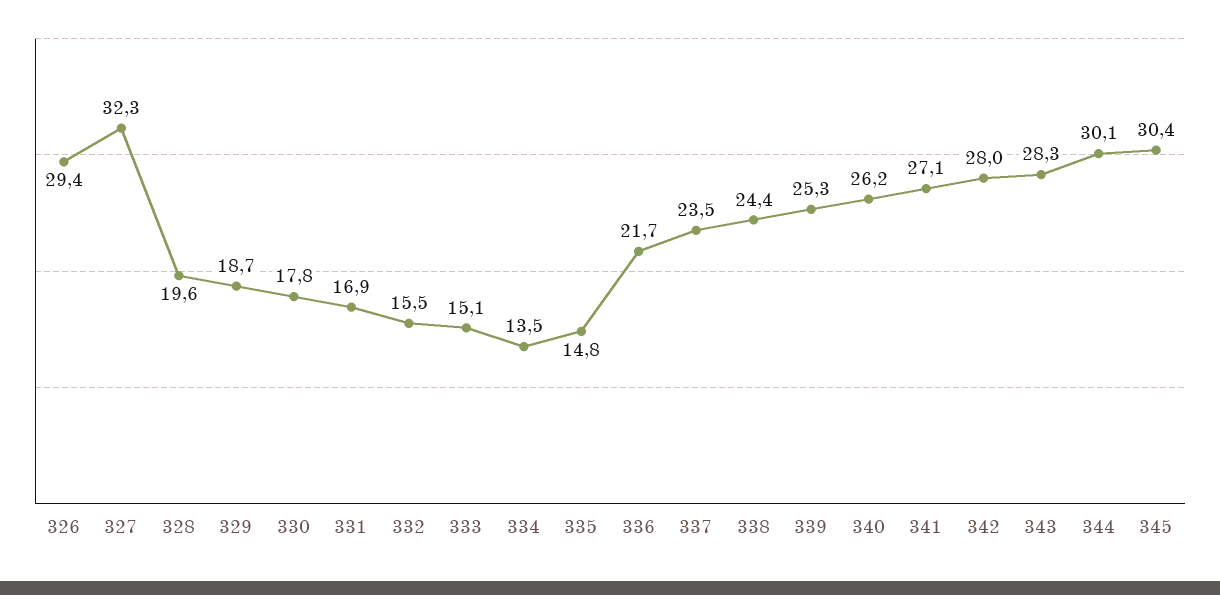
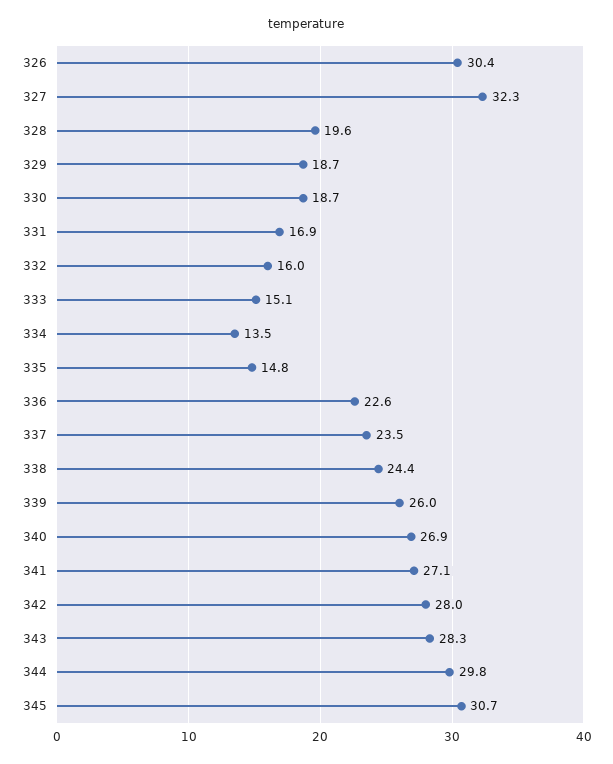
  {
-   "326": 29.4,
+   "326": 30.4,
    "327": 32.3,
    "328": 19.6,
    "329": 18.7,
-   "330": 17.8,
+   "330": 18.7,
    "331": 16.9,
-   "332": 15.5,
+   "332": 16,
    "333": 15.1,
    "334": 13.5,
    "335": 14.8,
-   "336": 21.7,
+   "336": 22.6,
    "337": 23.5,
    "338": 24.4,
-   "339": 25.3,
+   "339": 26,
-   "340": 26.2,
+   "340": 26.9,
    "341": 27.1,
    "342": 28,
    "343": 28.3,
-   "344": 30.1,
+   "344": 29.8,
-   "345": 30.4
+   "345": 30.7
  }

